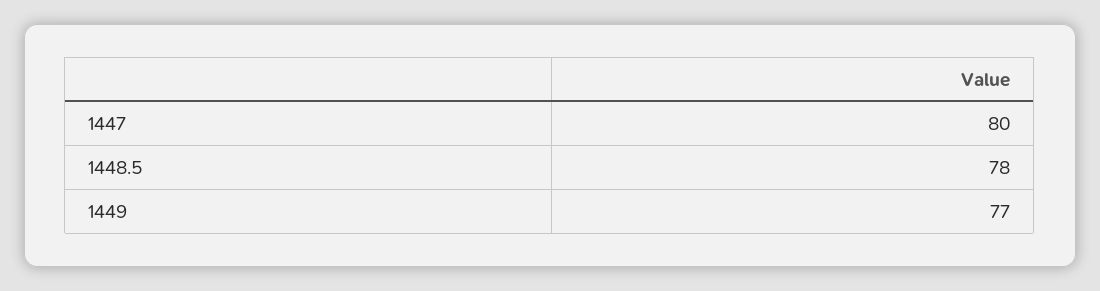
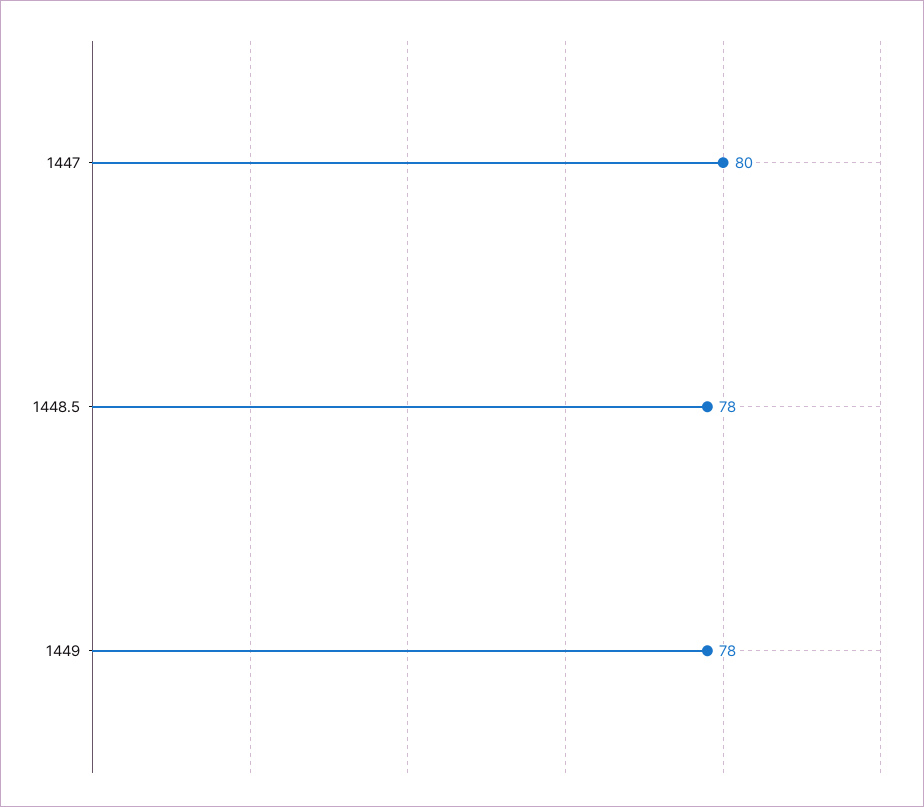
  {
    "1447": 80,
    "1448.5": 78,
-   "1449": 77
+   "1449": 78
  }

